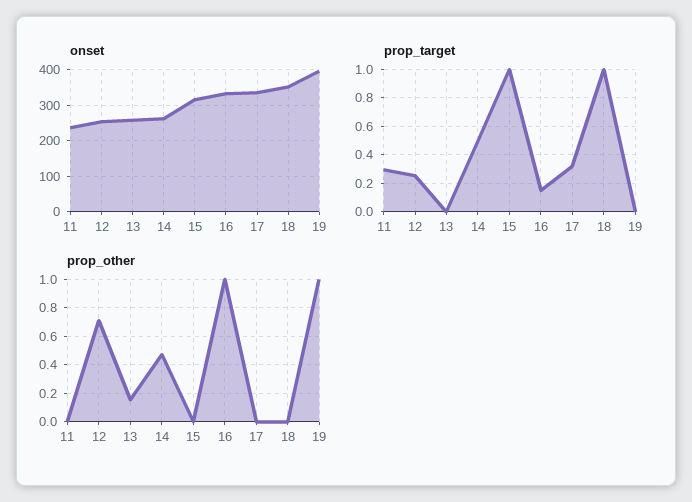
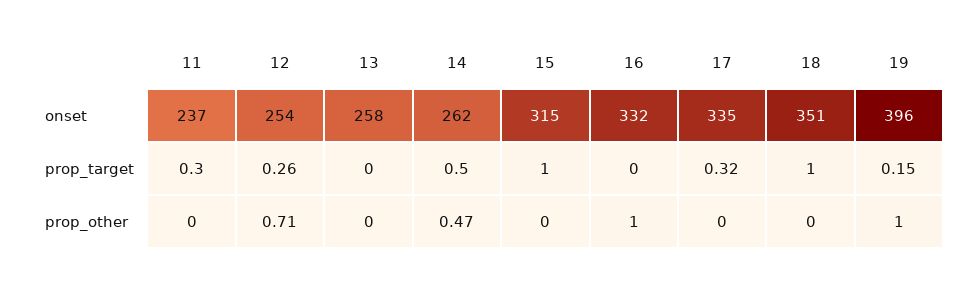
  {
    "onset": {
      "11": 237,
      "12": 254,
      "13": 258,
      "14": 262,
      "15": 315,
      "16": 332,
      "17": 335,
      "18": 351,
      "19": 396
    },
    "prop_target": {
      "11": 0.3,
      "12": 0.26,
      "13": 0,
      "14": 0.5,
      "15": 1,
-     "16": 0.15,
+     "16": 0,
      "17": 0.32,
      "18": 1,
-     "19": 0
+     "19": 0.15
    },
    "prop_other": {
      "11": 0,
      "12": 0.71,
-     "13": 0.15,
+     "13": 0,
      "14": 0.47,
      "15": 0,
      "16": 1,
      "17": 0,
      "18": 0,
      "19": 1
    }
  }

